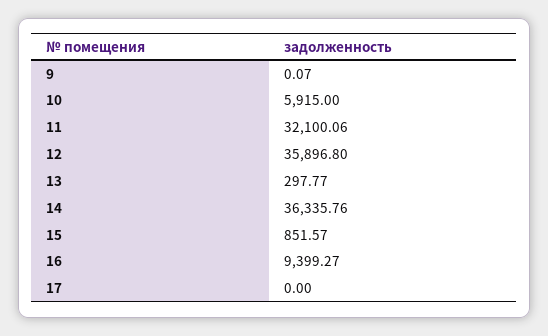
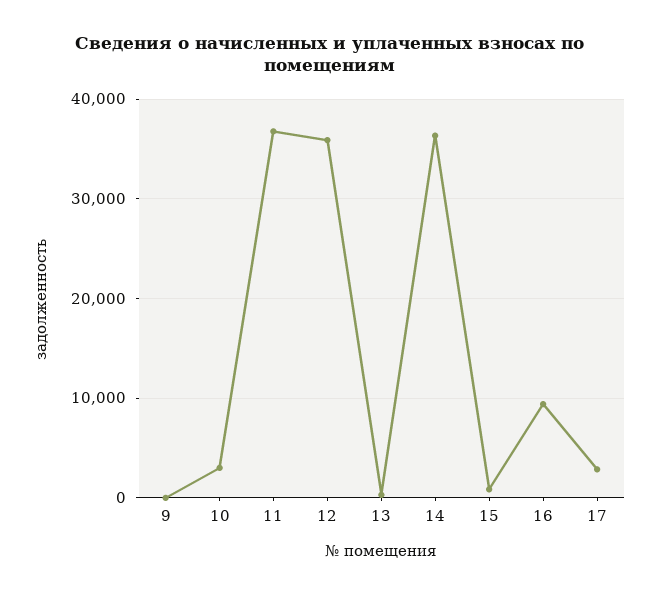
  {
    "9": 0.07,
-   "10": 5915,
+   "10": 3000,
-   "11": 32100.06,
+   "11": 37000,
    "12": 35896.8,
    "13": 297.77,
    "14": 36335.76,
    "15": 851.57,
    "16": 9399.27,
-   "17": 0
+   "17": 3000
  }

